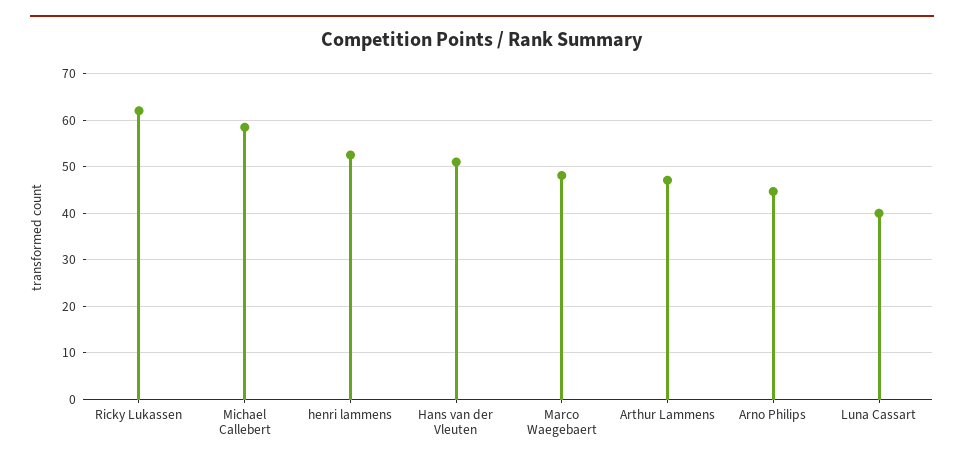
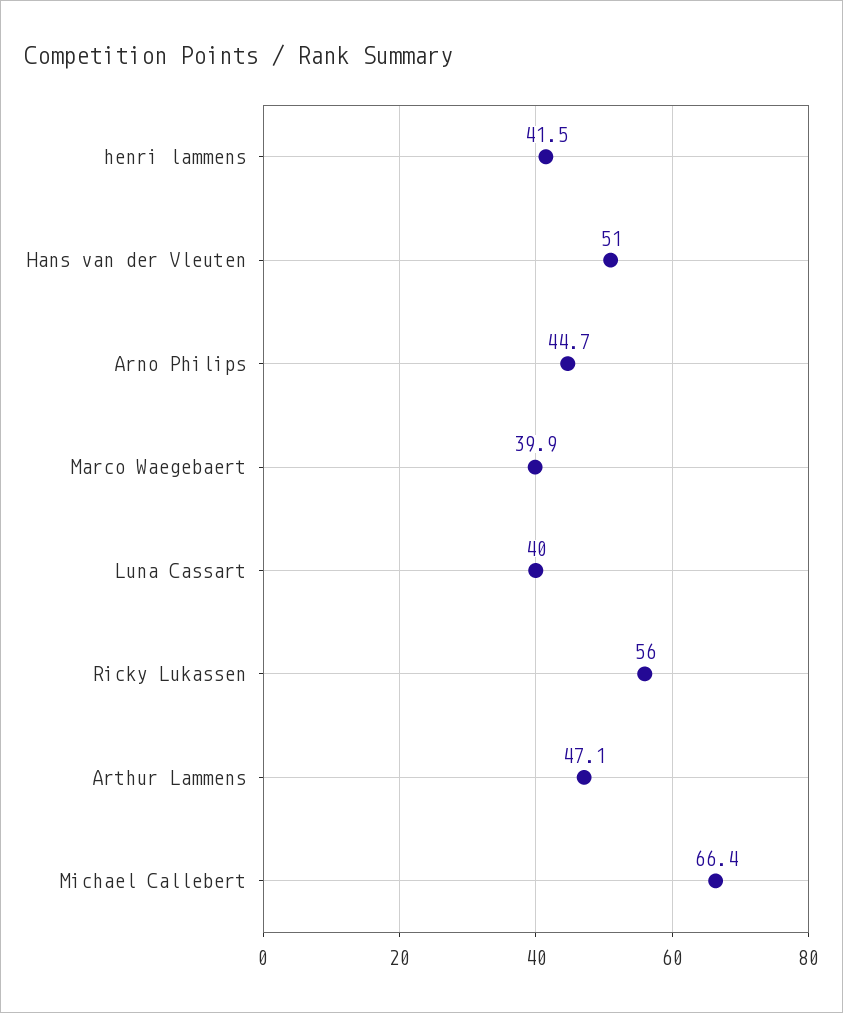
  {
-   "Ricky Lukassen": 62,
+   "Ricky Lukassen": 56,
-   "Michael Callebert": 58,
+   "Michael Callebert": 66.4,
-   "henri lammens": 52,
+   "henri lammens": 41.5,
    "Hans van der Vleuten": 51,
-   "Marco Waegebaert": 48,
+   "Marco Waegebaert": 39.9,
    "Arthur Lammens": 47.1,
    "Arno Philips": 44.7,
    "Luna Cassart": 40
  }

